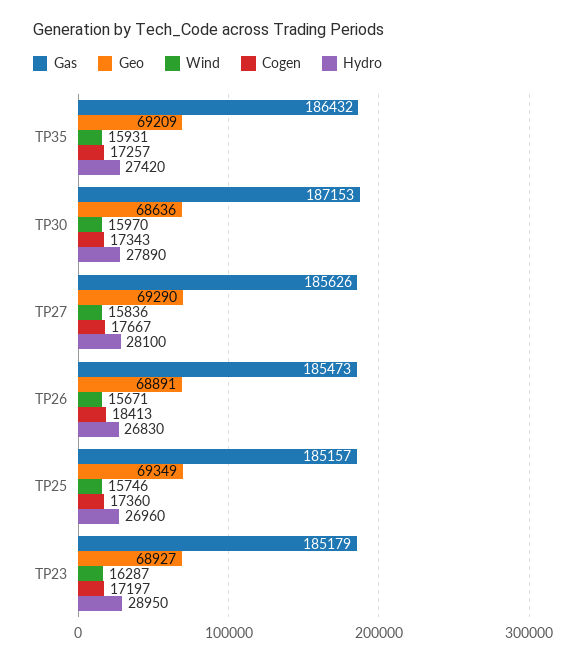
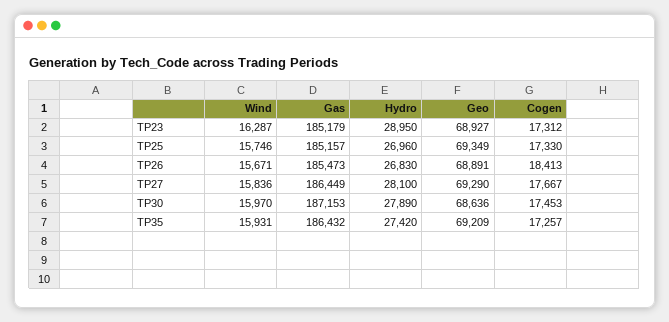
  {
    "Gas": {
      "TP35": 186432,
      "TP30": 187153,
-     "TP27": 185626,
+     "TP27": 186449,
      "TP26": 185473,
      "TP25": 185157,
      "TP23": 185179
    },
    "Geo": {
      "TP35": 69209,
      "TP30": 68636,
      "TP27": 69290,
      "TP26": 68891,
      "TP25": 69349,
      "TP23": 68927
    },
    "Wind": {
      "TP35": 15931,
      "TP30": 15970,
      "TP27": 15836,
      "TP26": 15671,
      "TP25": 15746,
      "TP23": 16287
    },
    "Cogen": {
      "TP35": 17257,
-     "TP30": 17343,
+     "TP30": 17453,
      "TP27": 17667,
      "TP26": 18413,
-     "TP25": 17360,
+     "TP25": 17330,
-     "TP23": 17197
+     "TP23": 17312
    },
    "Hydro": {
      "TP35": 27420,
      "TP30": 27890,
      "TP27": 28100,
      "TP26": 26830,
      "TP25": 26960,
      "TP23": 28950
    }
  }

